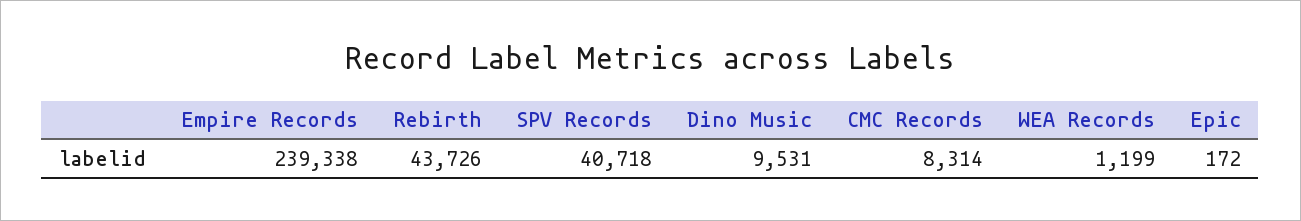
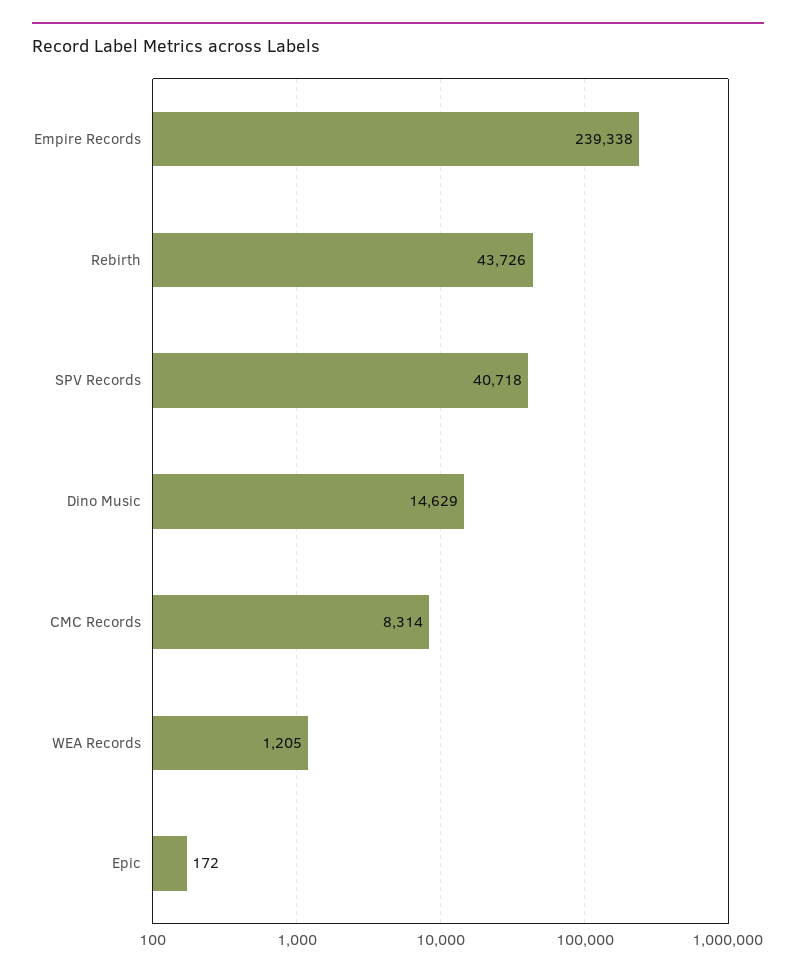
  {
    "Empire Records": 239338,
    "Rebirth": 43726,
    "SPV Records": 40718,
-   "Dino Music": 9531,
+   "Dino Music": 14629,
    "CMC Records": 8314,
-   "WEA Records": 1199,
+   "WEA Records": 1205,
    "Epic": 172
  }

